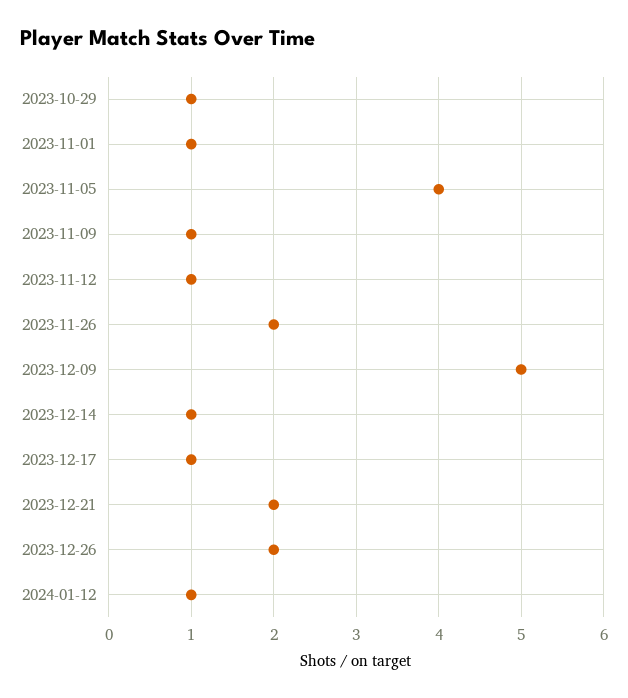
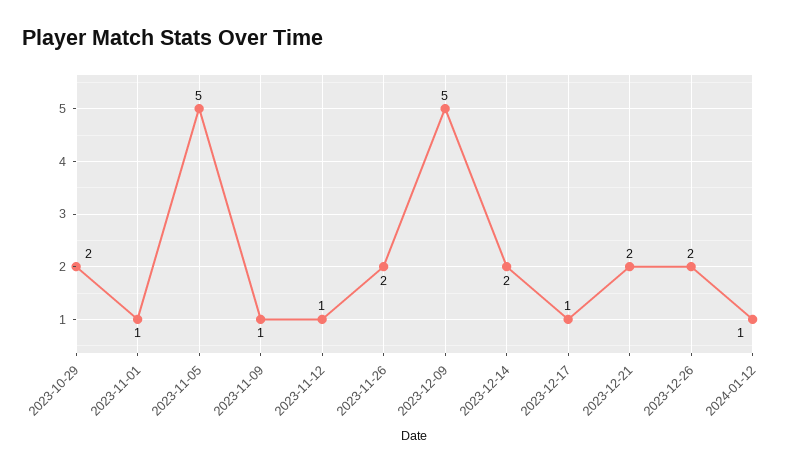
  {
-   "2023-10-29": 1,
+   "2023-10-29": 2,
    "2023-11-01": 1,
-   "2023-11-05": 4,
+   "2023-11-05": 5,
    "2023-11-09": 1,
    "2023-11-12": 1,
    "2023-11-26": 2,
    "2023-12-09": 5,
-   "2023-12-14": 1,
+   "2023-12-14": 2,
    "2023-12-17": 1,
    "2023-12-21": 2,
    "2023-12-26": 2,
    "2024-01-12": 1
  }

